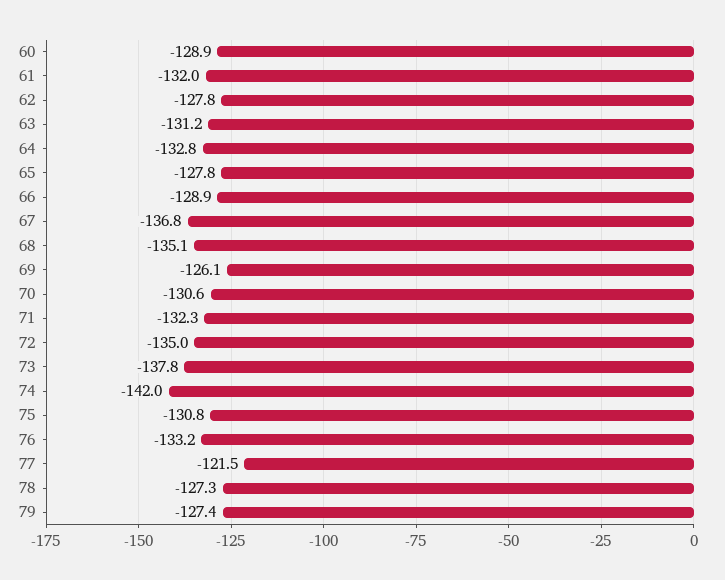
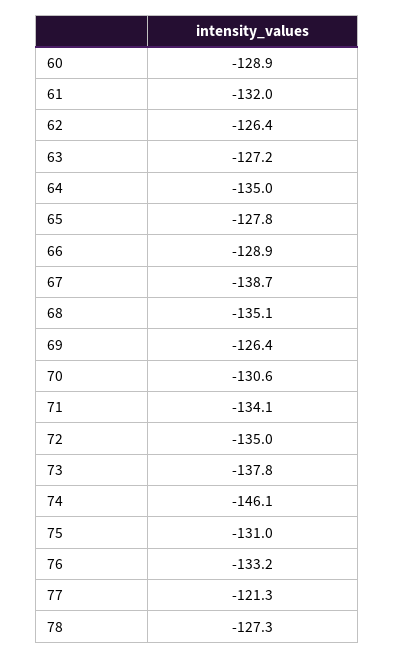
  {
    "60": -128.9,
    "61": -132,
-   "62": -127.8,
+   "62": -126.4,
-   "63": -131.2,
+   "63": -127.2,
-   "64": -132.8,
+   "64": -135,
    "65": -127.8,
    "66": -128.9,
-   "67": -136.8,
+   "67": -138.7,
    "68": -135.1,
-   "69": -126.1,
+   "69": -126.4,
    "70": -130.6,
-   "71": -132.3,
+   "71": -134.1,
    "72": -135,
    "73": -137.8,
-   "74": -142,
+   "74": -146.1,
-   "75": -130.8,
+   "75": -131,
    "76": -133.2,
-   "77": -121.5,
+   "77": -121.3,
-   "78": -127.3,
+   "78": -127.3
-   "79": -127.4
  }

